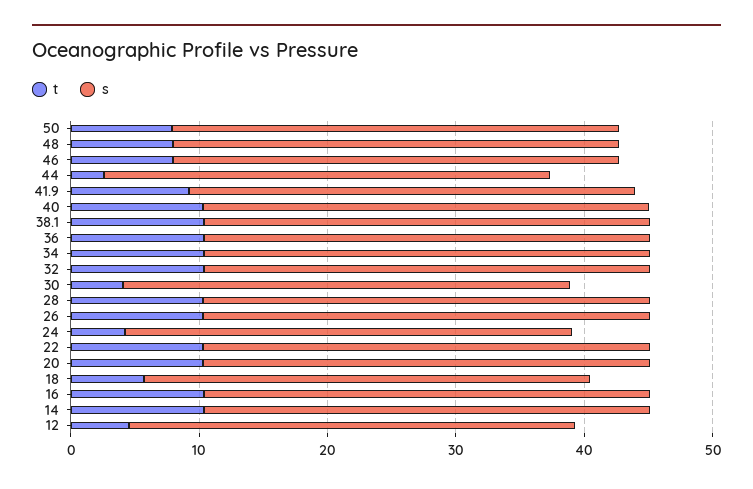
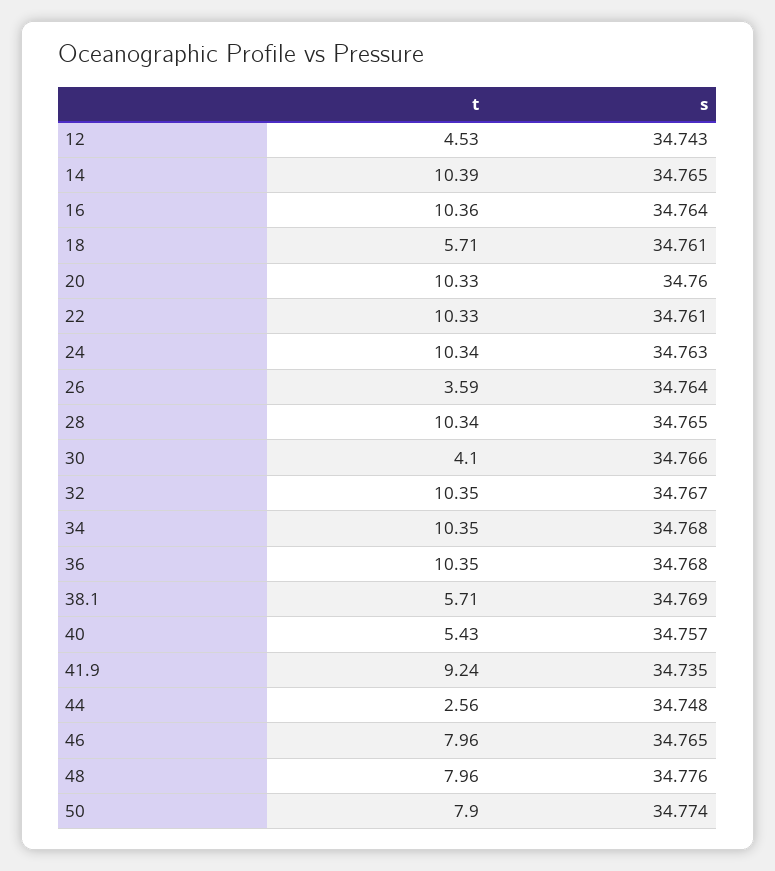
  {
    "t": {
      "50": 7.9,
      "48": 7.96,
      "46": 7.96,
      "44": 2.56,
      "41.9": 9.24,
-     "40": 10,
+     "40": 5.43,
-     "38.1": 10,
+     "38.1": 5.71,
      "36": 10.35,
      "34": 10.35,
      "32": 10.35,
      "30": 4.1,
      "28": 10.34,
-     "26": 10,
+     "26": 3.59,
-     "24": 4,
+     "24": 10.34,
      "22": 10.33,
      "20": 10.33,
      "18": 5.71,
      "16": 10.36,
      "14": 10.39,
      "12": 4.53
    },
    "s": {
      "50": 34.774,
      "48": 34.776,
      "46": 34.765,
      "44": 34.748,
      "41.9": 34.735,
      "40": 34.757,
      "38.1": 34.769,
      "36": 34.768,
      "34": 34.768,
      "32": 34.767,
      "30": 34.766,
      "28": 34.765,
      "26": 34.764,
      "24": 34.763,
      "22": 34.761,
      "20": 34.76,
      "18": 34.761,
      "16": 34.764,
      "14": 34.765,
      "12": 34.743
    }
  }

